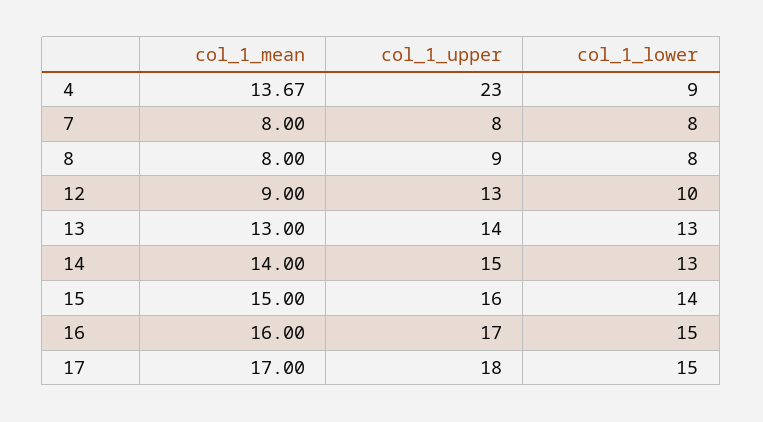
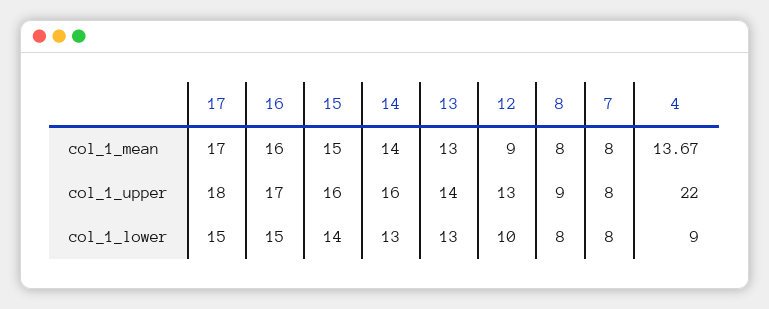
  {
    "col_1_mean": {
      "4": 13.67,
      "7": 8,
      "8": 8,
      "12": 9,
      "13": 13,
      "14": 14,
      "15": 15,
      "16": 16,
      "17": 17
    },
    "col_1_upper": {
-     "4": 23,
+     "4": 22,
      "7": 8,
      "8": 9,
      "12": 13,
      "13": 14,
-     "14": 15,
+     "14": 16,
      "15": 16,
      "16": 17,
      "17": 18
    },
    "col_1_lower": {
      "4": 9,
      "7": 8,
      "8": 8,
      "12": 10,
      "13": 13,
      "14": 13,
      "15": 14,
      "16": 15,
      "17": 15
    }
  }

